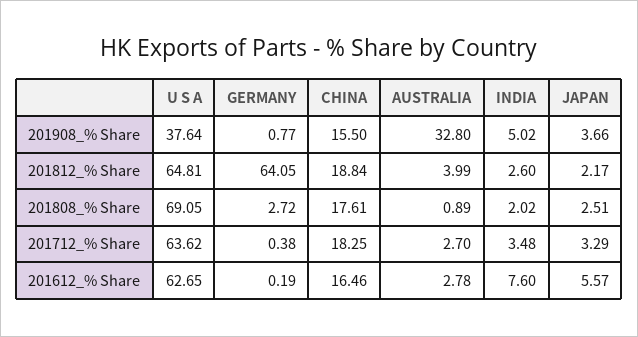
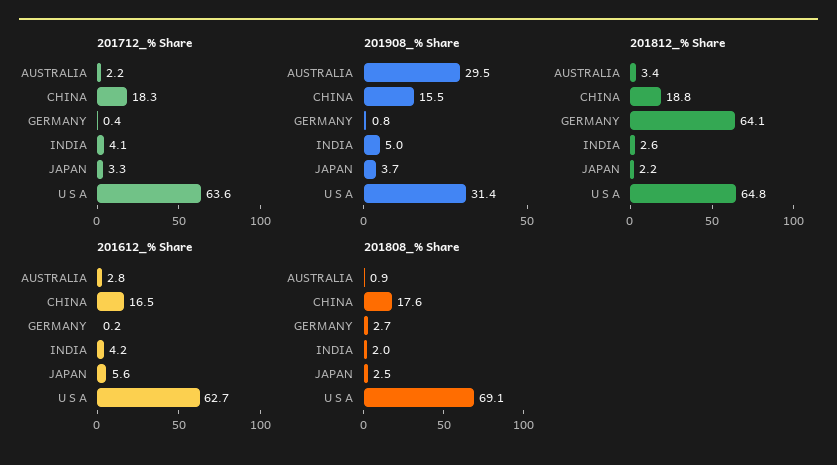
  {
    "201908_% Share": {
-     "U S A": 37.64,
+     "U S A": 31.4,
      "GERMANY": 0.77,
      "CHINA": 15.5,
-     "AUSTRALIA": 32.8,
+     "AUSTRALIA": 29.5,
      "INDIA": 5.02,
      "JAPAN": 3.66
    },
    "201812_% Share": {
      "U S A": 64.81,
      "GERMANY": 64.05,
      "CHINA": 18.84,
-     "AUSTRALIA": 3.99,
+     "AUSTRALIA": 3.4,
      "INDIA": 2.6,
      "JAPAN": 2.17
    },
    "201808_% Share": {
      "U S A": 69.05,
      "GERMANY": 2.72,
      "CHINA": 17.61,
      "AUSTRALIA": 0.89,
      "INDIA": 2.02,
      "JAPAN": 2.51
    },
    "201712_% Share": {
      "U S A": 63.62,
      "GERMANY": 0.38,
      "CHINA": 18.25,
-     "AUSTRALIA": 2.7,
+     "AUSTRALIA": 2.2,
-     "INDIA": 3.48,
+     "INDIA": 4.1,
      "JAPAN": 3.29
    },
    "201612_% Share": {
      "U S A": 62.65,
      "GERMANY": 0.19,
      "CHINA": 16.46,
      "AUSTRALIA": 2.78,
-     "INDIA": 7.6,
+     "INDIA": 4.2,
      "JAPAN": 5.57
    }
  }

